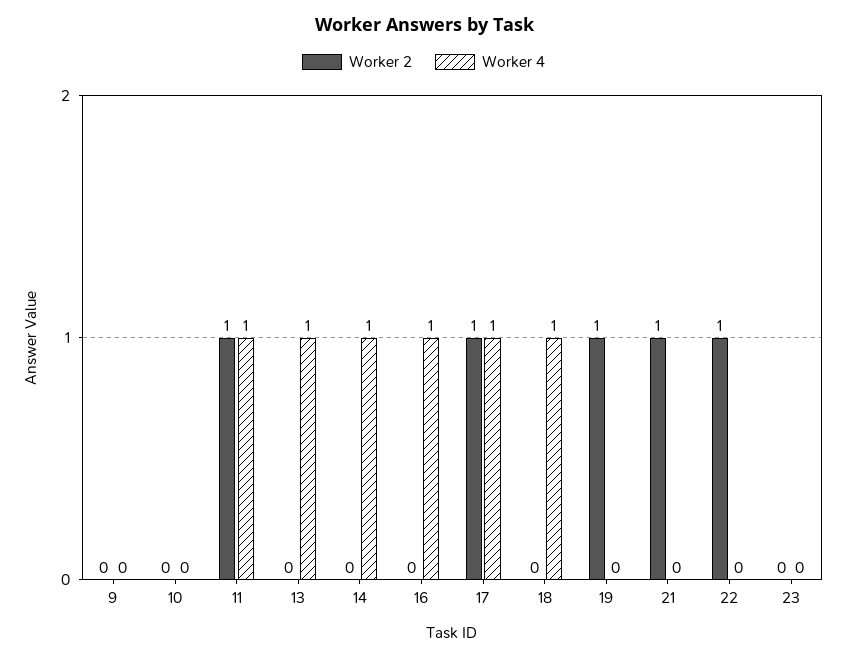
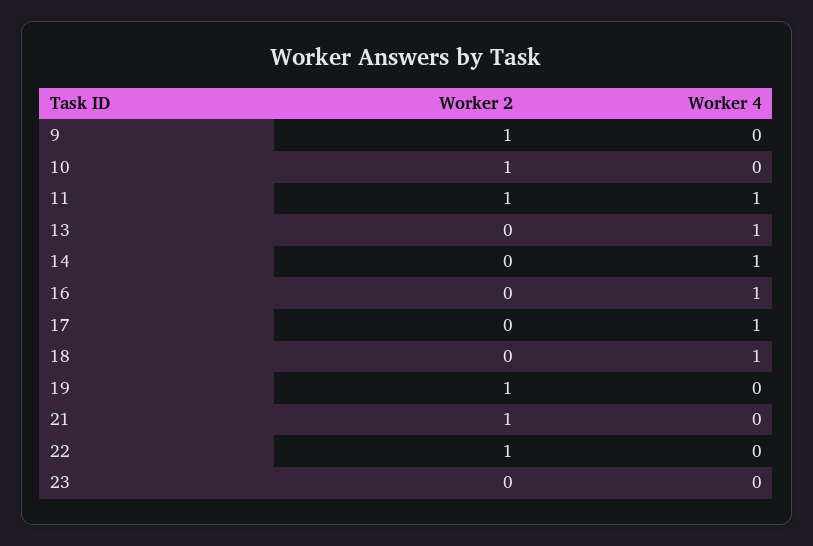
  {
    "Worker 2": {
-     "9": 0,
+     "9": 1,
-     "10": 0,
+     "10": 1,
      "11": 1,
      "13": 0,
      "14": 0,
      "16": 0,
-     "17": 1,
+     "17": 0,
      "18": 0,
      "19": 1,
      "21": 1,
      "22": 1,
      "23": 0
    },
    "Worker 4": {
      "9": 0,
      "10": 0,
      "11": 1,
      "13": 1,
      "14": 1,
      "16": 1,
      "17": 1,
      "18": 1,
      "19": 0,
      "21": 0,
      "22": 0,
      "23": 0
    }
  }

